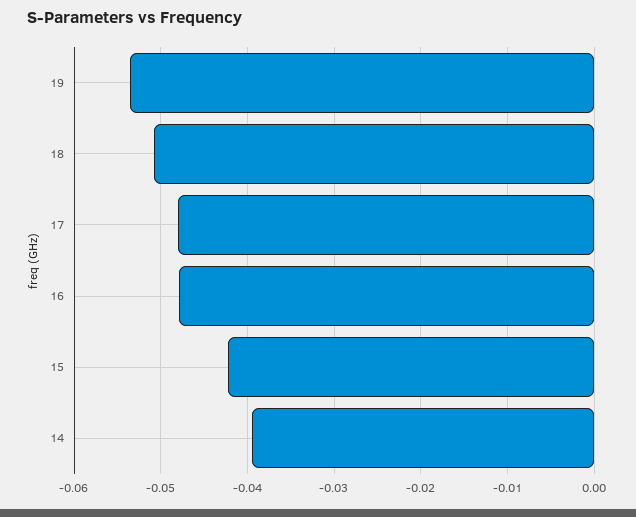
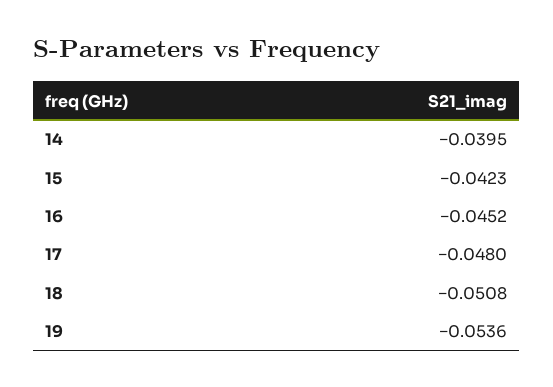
  {
    "19": -0.0536,
    "18": -0.0508,
    "17": -0.048,
-   "16": -0.048,
+   "16": -0.0452,
    "15": -0.0423,
    "14": -0.0395
  }

